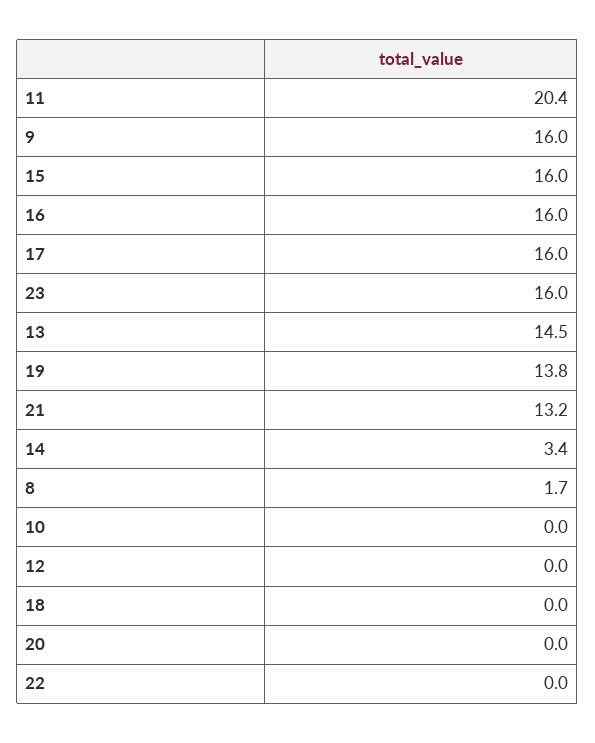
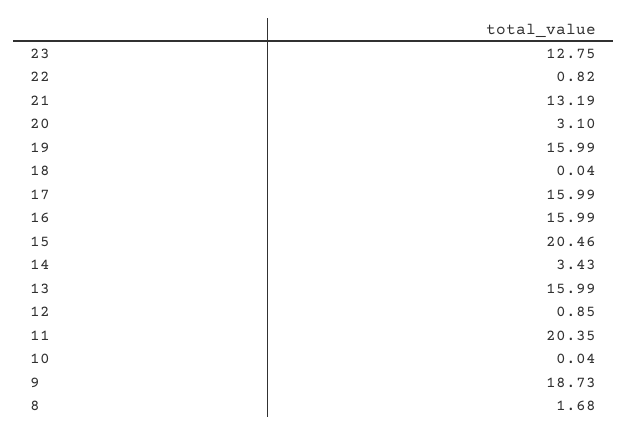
  {
    "11": 20.35,
-   "9": 16,
+   "9": 18.73,
-   "15": 16,
+   "15": 20.46,
    "16": 15.99,
    "17": 15.99,
-   "23": 16,
+   "23": 12.75,
-   "13": 14.5,
+   "13": 15.99,
-   "19": 13.8,
+   "19": 15.99,
    "21": 13.19,
    "14": 3.43,
    "8": 1.68,
    "10": 0.04,
-   "12": 0,
+   "12": 0.85,
    "18": 0.04,
-   "20": 0,
+   "20": 3.1,
-   "22": 0
+   "22": 0.82
  }

